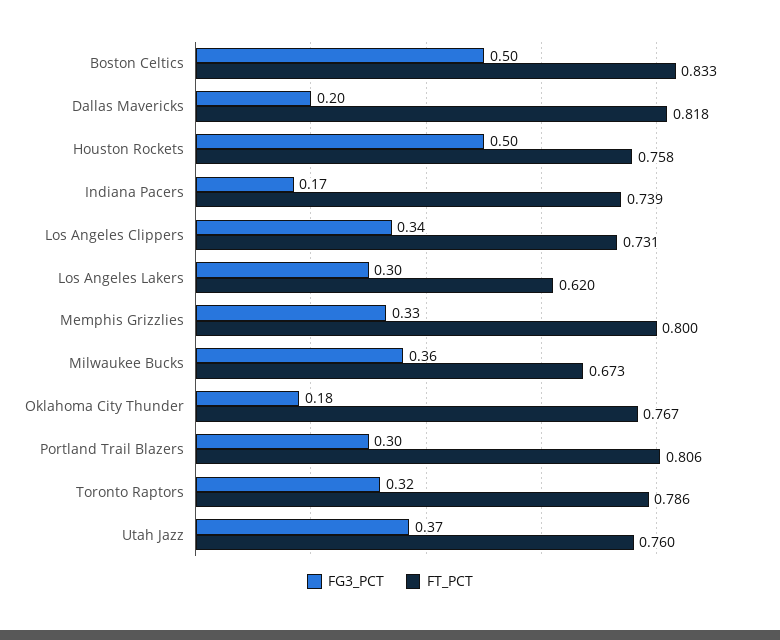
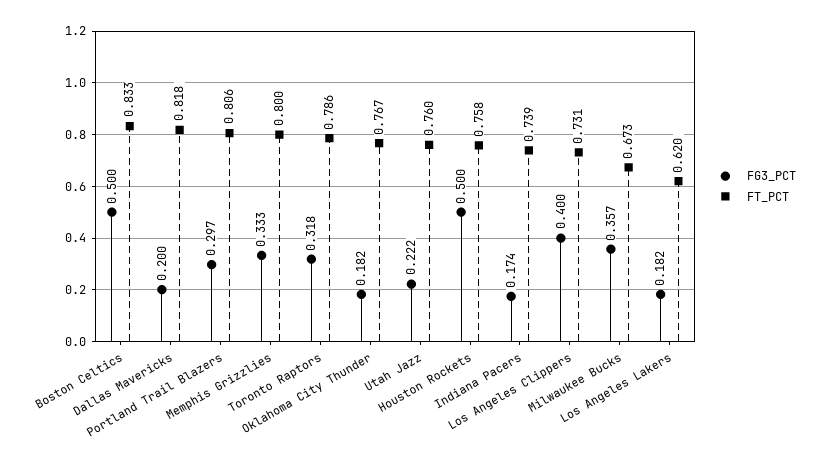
  {
    "FG3_PCT": {
      "Boston Celtics": 0.5,
      "Dallas Mavericks": 0.2,
      "Houston Rockets": 0.5,
      "Indiana Pacers": 0.174,
-     "Los Angeles Clippers": 0.34,
+     "Los Angeles Clippers": 0.4,
-     "Los Angeles Lakers": 0.3,
+     "Los Angeles Lakers": 0.182,
      "Memphis Grizzlies": 0.333,
      "Milwaukee Bucks": 0.357,
      "Oklahoma City Thunder": 0.182,
      "Portland Trail Blazers": 0.297,
      "Toronto Raptors": 0.318,
-     "Utah Jazz": 0.37
+     "Utah Jazz": 0.222
    },
    "FT_PCT": {
      "Boston Celtics": 0.833,
      "Dallas Mavericks": 0.818,
      "Houston Rockets": 0.758,
      "Indiana Pacers": 0.739,
      "Los Angeles Clippers": 0.731,
      "Los Angeles Lakers": 0.62,
      "Memphis Grizzlies": 0.8,
      "Milwaukee Bucks": 0.673,
      "Oklahoma City Thunder": 0.767,
      "Portland Trail Blazers": 0.806,
      "Toronto Raptors": 0.786,
      "Utah Jazz": 0.76
    }
  }

